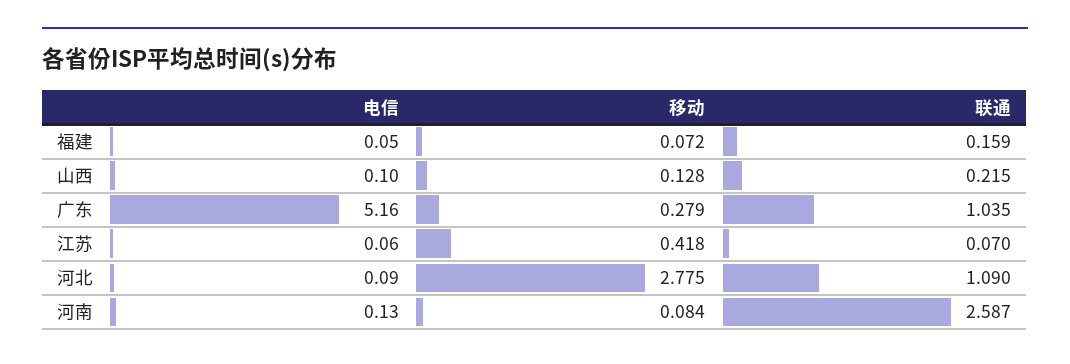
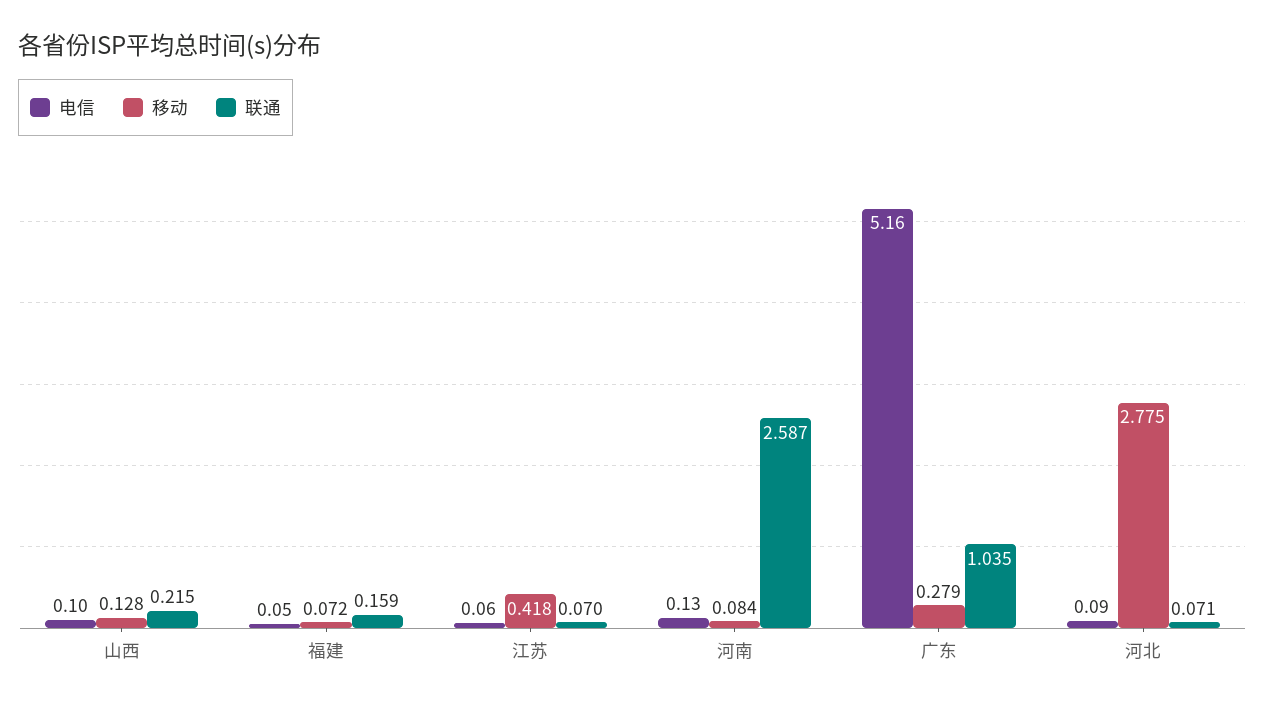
  {
    "电信": {
      "福建": 0.05,
      "山西": 0.1,
      "广东": 5.16,
      "江苏": 0.06,
      "河北": 0.09,
      "河南": 0.13
    },
    "移动": {
      "福建": 0.072,
      "山西": 0.128,
      "广东": 0.279,
      "江苏": 0.418,
      "河北": 2.775,
      "河南": 0.084
    },
    "联通": {
      "福建": 0.159,
      "山西": 0.215,
      "广东": 1.035,
      "江苏": 0.07,
-     "河北": 1.09,
+     "河北": 0.071,
      "河南": 2.587
    }
  }

